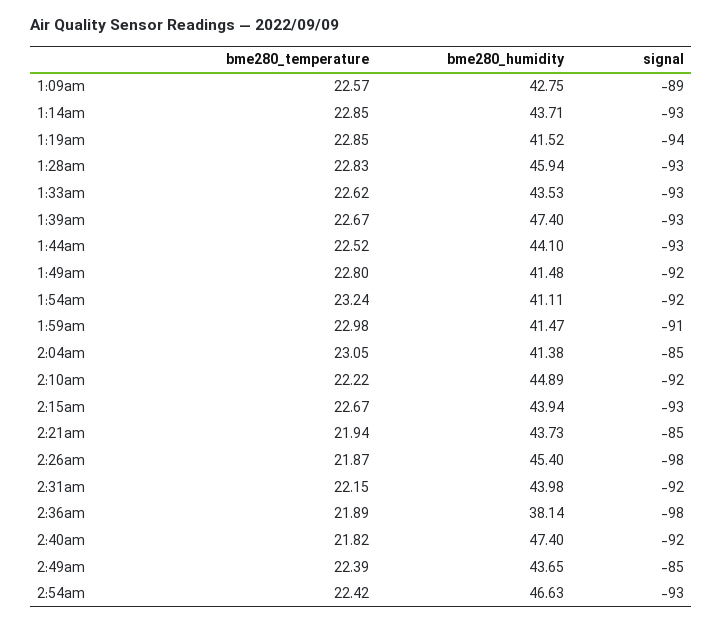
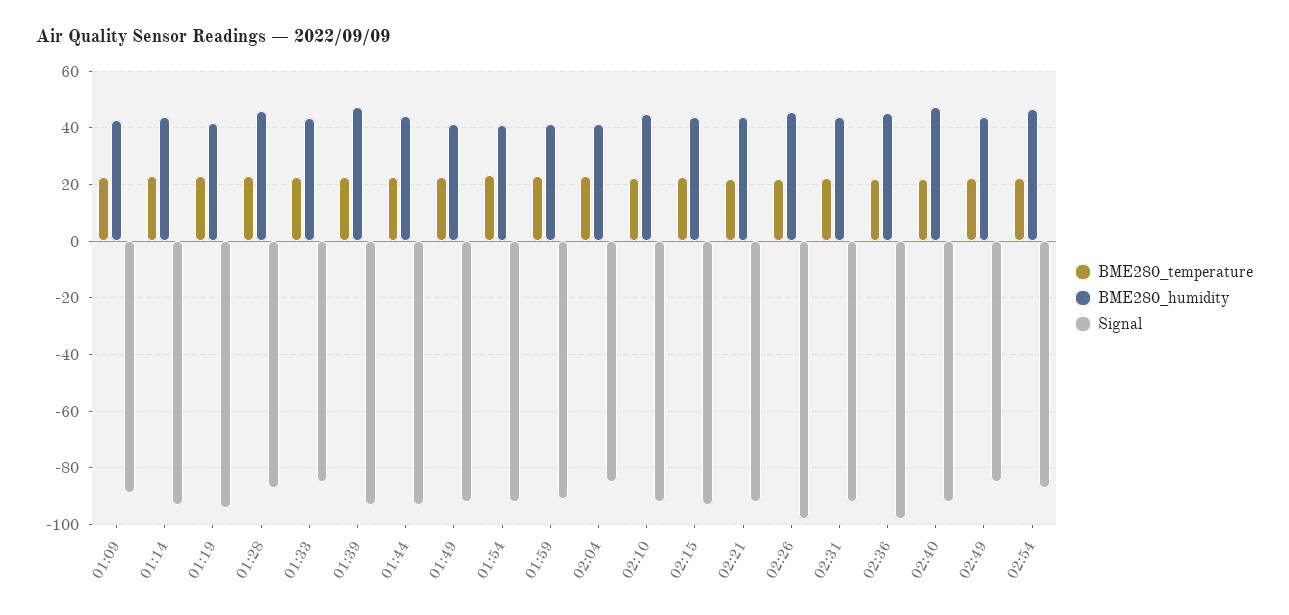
  {
    "bme280_temperature": {
      "1:09am": 22.57,
      "1:14am": 22.85,
      "1:19am": 22.85,
      "1:28am": 22.83,
      "1:33am": 22.62,
      "1:39am": 22.67,
      "1:44am": 22.52,
      "1:49am": 22.8,
      "1:54am": 23.24,
      "1:59am": 22.98,
      "2:04am": 23.05,
      "2:10am": 22.22,
      "2:15am": 22.67,
      "2:21am": 21.94,
      "2:26am": 21.87,
      "2:31am": 22.15,
      "2:36am": 21.89,
      "2:40am": 21.82,
      "2:49am": 22.39,
      "2:54am": 22.42
    },
    "bme280_humidity": {
      "1:09am": 42.75,
      "1:14am": 43.71,
      "1:19am": 41.52,
      "1:28am": 45.94,
      "1:33am": 43.53,
      "1:39am": 47.4,
      "1:44am": 44.1,
      "1:49am": 41.48,
      "1:54am": 41.11,
      "1:59am": 41.47,
      "2:04am": 41.38,
      "2:10am": 44.89,
      "2:15am": 43.94,
      "2:21am": 43.73,
      "2:26am": 45.4,
      "2:31am": 43.98,
-     "2:36am": 38.14,
+     "2:36am": 45,
      "2:40am": 47.4,
      "2:49am": 43.65,
      "2:54am": 46.63
    },
    "signal": {
      "1:09am": -89,
      "1:14am": -93,
      "1:19am": -94,
-     "1:28am": -93,
+     "1:28am": -87.5,
-     "1:33am": -93,
+     "1:33am": -85,
      "1:39am": -93,
      "1:44am": -93,
      "1:49am": -92,
      "1:54am": -92,
      "1:59am": -91,
      "2:04am": -85,
      "2:10am": -92,
      "2:15am": -93,
-     "2:21am": -85,
+     "2:21am": -92.5,
      "2:26am": -98,
      "2:31am": -92,
      "2:36am": -98,
      "2:40am": -92,
      "2:49am": -85,
-     "2:54am": -93
+     "2:54am": -87.5
    }
  }

